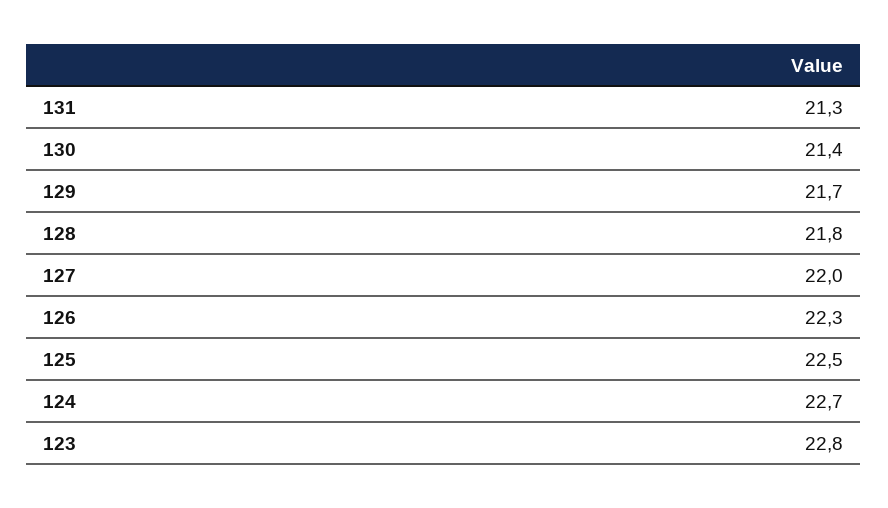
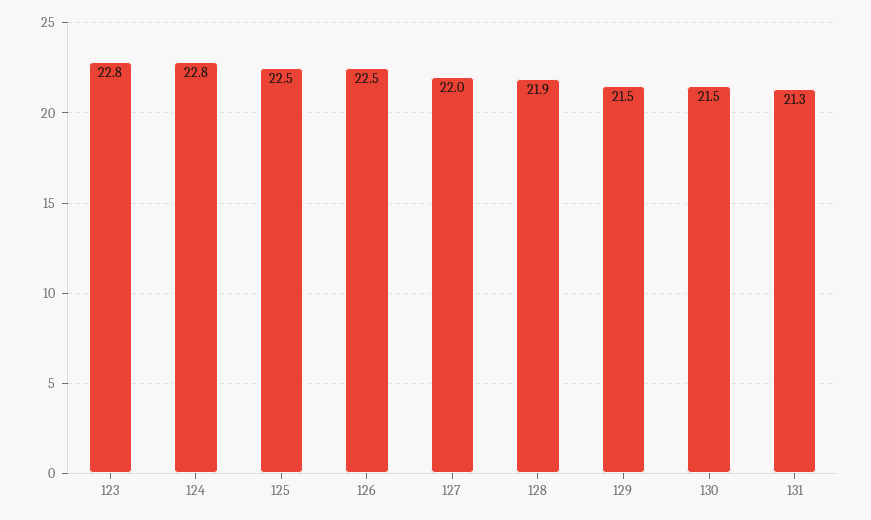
  {
    "131": 21.3,
-   "130": 21.4,
+   "130": 21.5,
-   "129": 21.7,
+   "129": 21.5,
-   "128": 21.8,
+   "128": 21.9,
    "127": 22,
-   "126": 22.3,
+   "126": 22.5,
    "125": 22.5,
-   "124": 22.7,
+   "124": 22.8,
    "123": 22.8
  }

